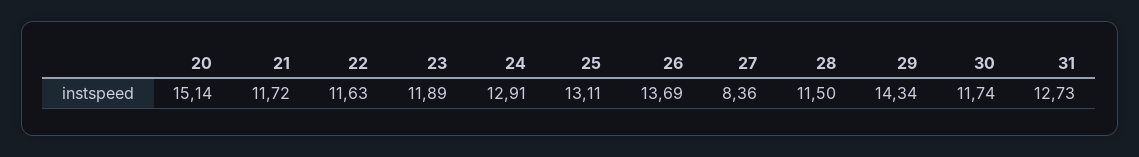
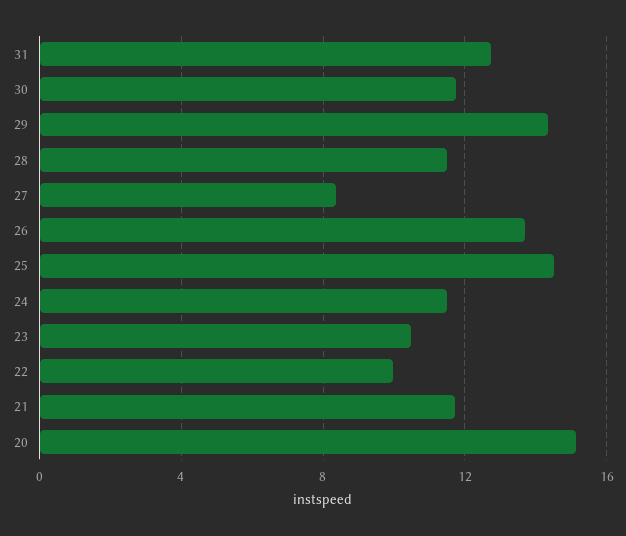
  {
    "20": 15.14,
    "21": 11.72,
-   "22": 11.63,
+   "22": 10,
-   "23": 11.89,
+   "23": 10.5,
-   "24": 12.91,
+   "24": 11.5,
-   "25": 13.11,
+   "25": 14.5,
    "26": 13.69,
    "27": 8.36,
    "28": 11.5,
    "29": 14.34,
    "30": 11.74,
    "31": 12.73
  }

